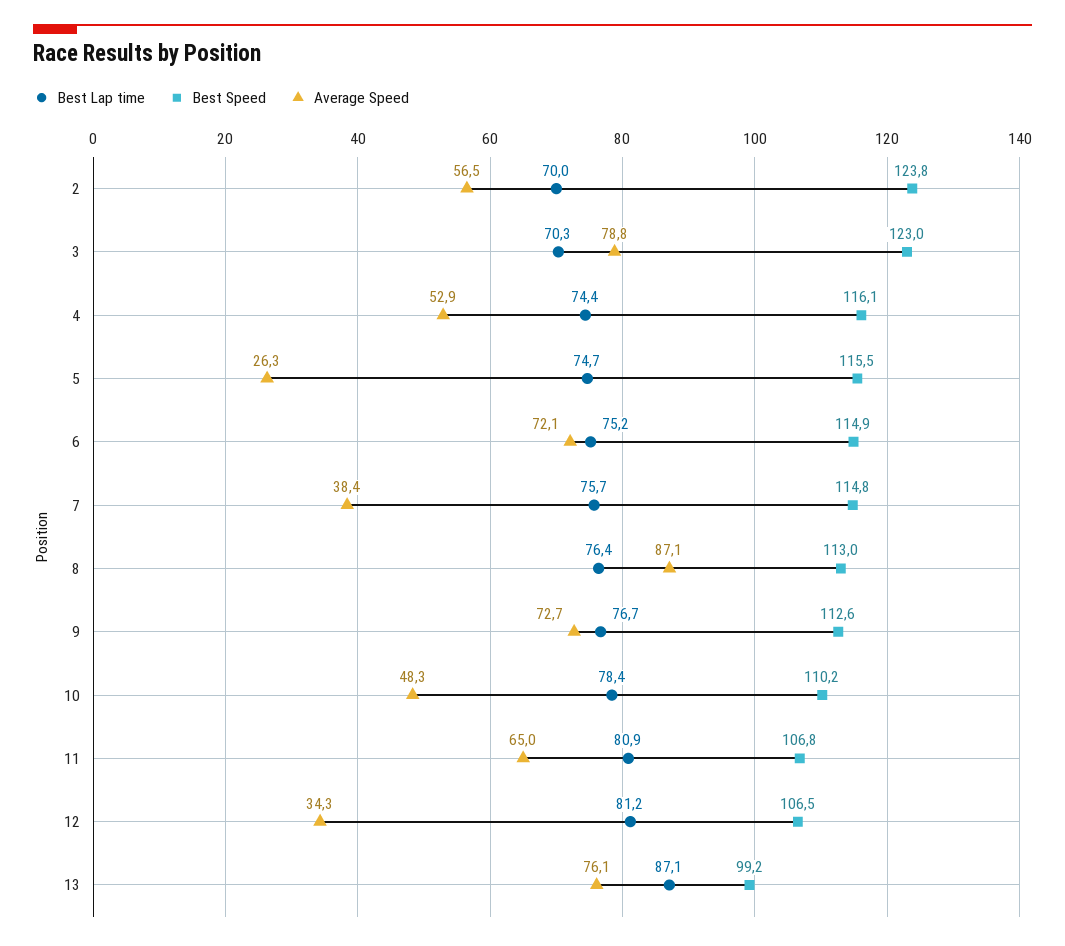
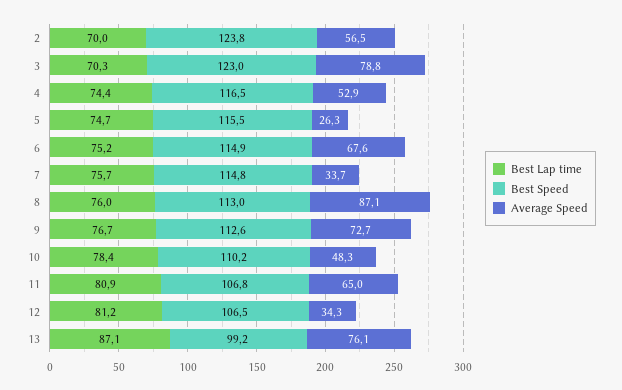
  {
    "Best Lap time": {
      "2": 70,
      "3": 70.3,
      "4": 74.4,
      "5": 74.7,
      "6": 75.2,
      "7": 75.7,
-     "8": 76.4,
+     "8": 76,
      "9": 76.7,
      "10": 78.4,
      "11": 80.9,
      "12": 81.2,
      "13": 87.1
    },
    "Best Speed": {
      "2": 123.8,
      "3": 123,
-     "4": 116.1,
+     "4": 116.5,
      "5": 115.5,
      "6": 114.9,
      "7": 114.8,
      "8": 113,
      "9": 112.6,
      "10": 110.2,
      "11": 106.8,
      "12": 106.5,
      "13": 99.2
    },
    "Average Speed": {
      "2": 56.5,
      "3": 78.8,
      "4": 52.9,
      "5": 26.3,
-     "6": 72.1,
+     "6": 67.6,
-     "7": 38.4,
+     "7": 33.7,
      "8": 87.1,
      "9": 72.7,
      "10": 48.3,
      "11": 65,
      "12": 34.3,
      "13": 76.1
    }
  }

